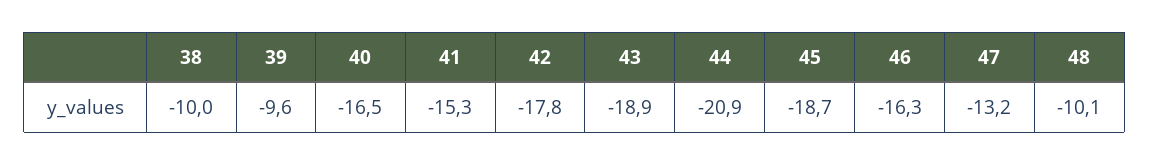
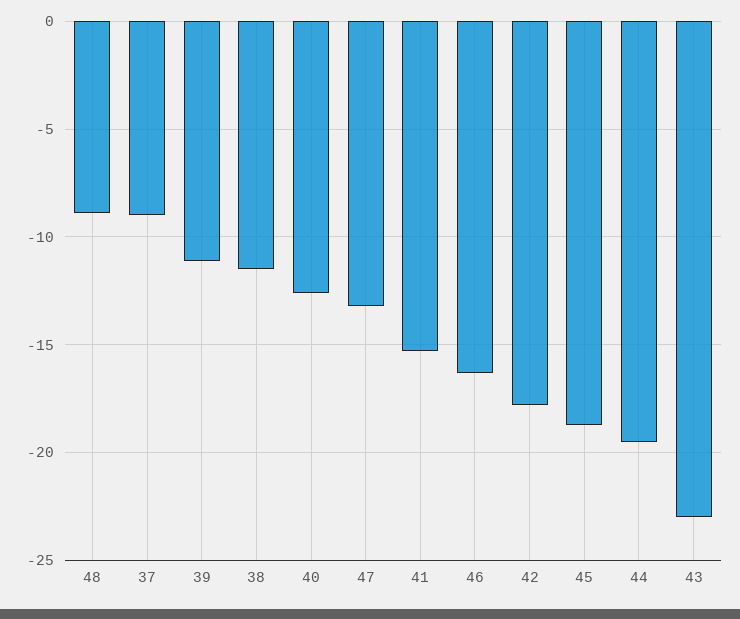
  {
-   "38": -10,
+   "38": -11.5,
-   "39": -9.6,
+   "39": -11,
-   "40": -16.5,
+   "40": -12.5,
    "41": -15.3,
    "42": -17.8,
-   "43": -18.9,
+   "43": -23,
-   "44": -20.9,
+   "44": -19.5,
    "45": -18.7,
    "46": -16.3,
    "47": -13.2,
-   "48": -10.1
+   "48": -9,
+   "37": -9
  }

